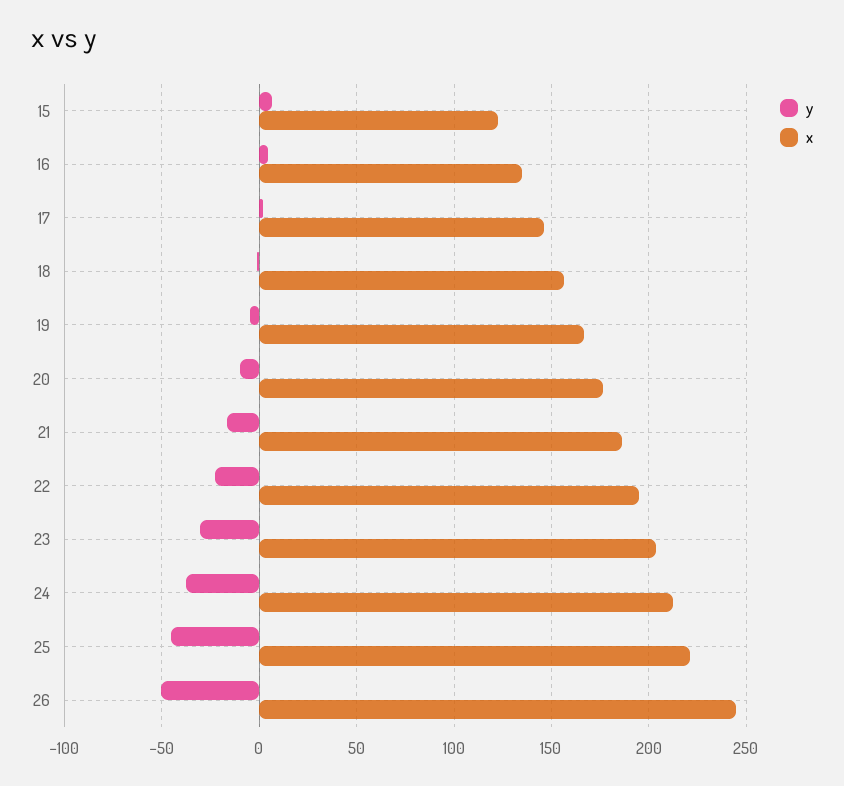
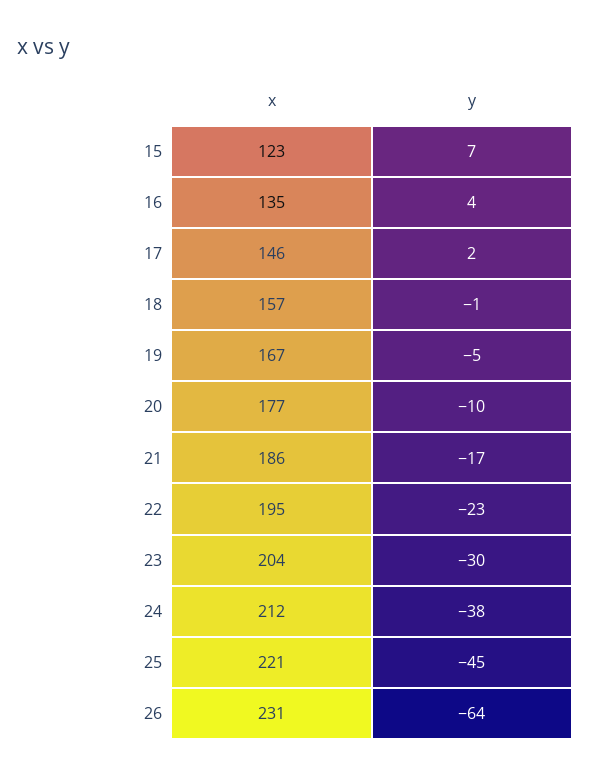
  {
    "y": {
      "15": 7,
      "16": 4,
      "17": 2,
      "18": -1,
      "19": -5,
      "20": -10,
      "21": -17,
      "22": -23,
      "23": -30,
      "24": -38,
      "25": -45,
-     "26": -50
+     "26": -64
    },
    "x": {
      "15": 123,
      "16": 135,
      "17": 146,
      "18": 157,
      "19": 167,
      "20": 177,
      "21": 186,
      "22": 195,
      "23": 204,
      "24": 212,
      "25": 221,
-     "26": 245
+     "26": 231
    }
  }

